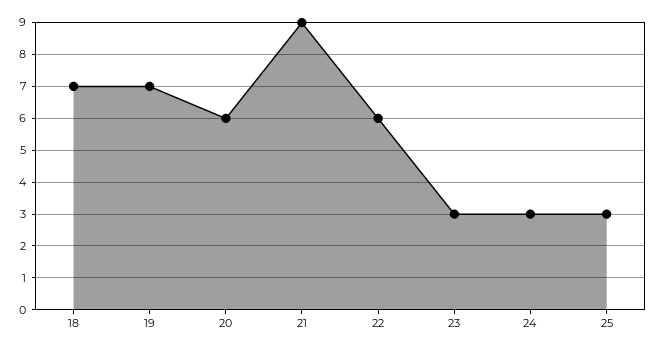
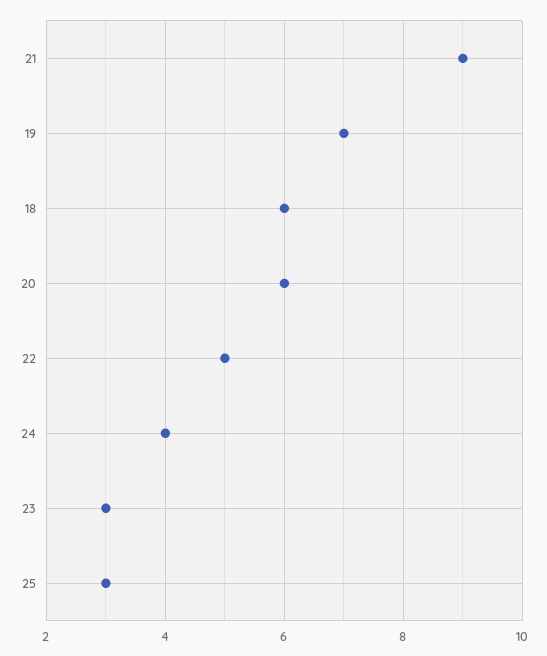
  {
-   "18": 7,
+   "18": 6,
    "19": 7,
    "20": 6,
    "21": 9,
-   "22": 6,
+   "22": 5,
    "23": 3,
-   "24": 3,
+   "24": 4,
    "25": 3
  }

